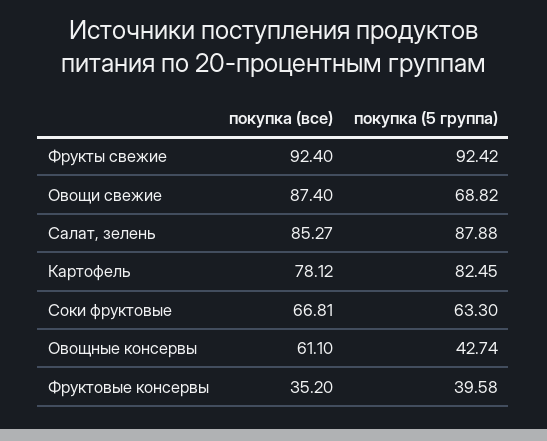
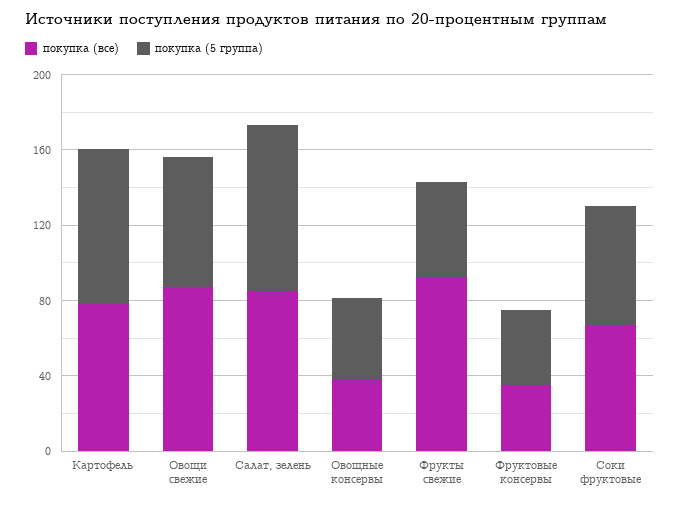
  {
    "покупка (все)": {
      "Фрукты свежие": 92.4,
      "Овощи свежие": 87.4,
      "Салат, зелень": 85.27,
      "Картофель": 78.12,
      "Соки фруктовые": 66.81,
-     "Овощные консервы": 61.1,
+     "Овощные консервы": 40,
      "Фруктовые консервы": 35.2
    },
    "покупка (5 группа)": {
-     "Фрукты свежие": 92.42,
+     "Фрукты свежие": 50,
      "Овощи свежие": 68.82,
      "Салат, зелень": 87.88,
      "Картофель": 82.45,
      "Соки фруктовые": 63.3,
      "Овощные консервы": 42.74,
      "Фруктовые консервы": 39.58
    }
  }

